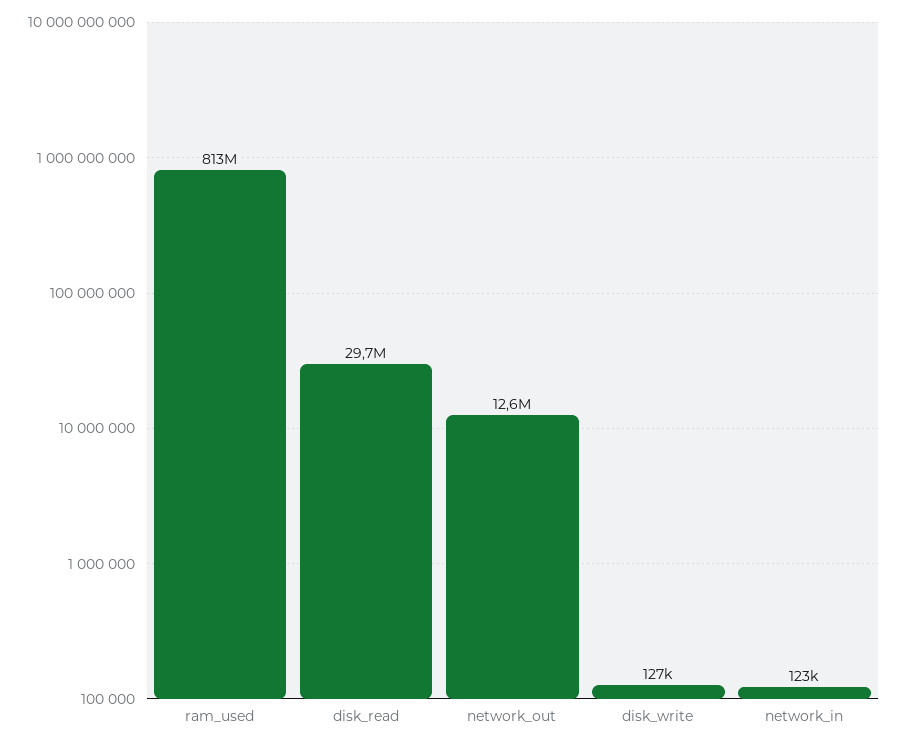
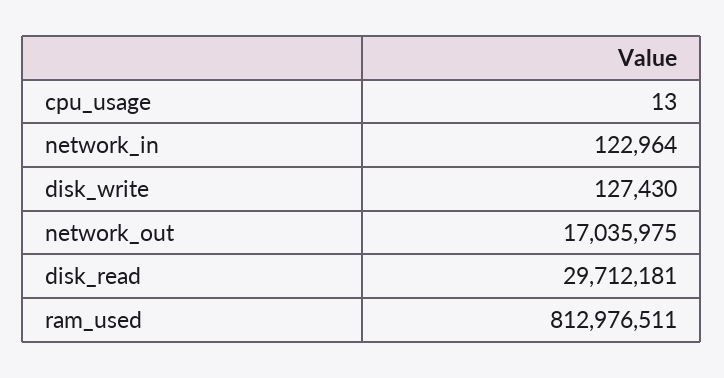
  {
    "ram_used": 812976511,
    "disk_read": 29712181,
-   "network_out": 12600000,
+   "network_out": 17035975,
    "disk_write": 127430,
-   "network_in": 122964
+   "network_in": 122964,
+   "cpu_usage": 13
  }

